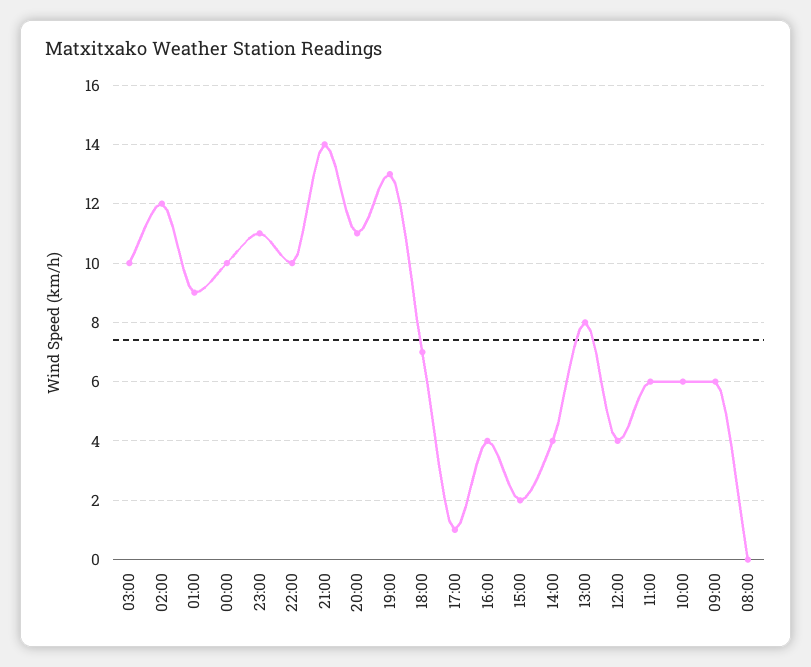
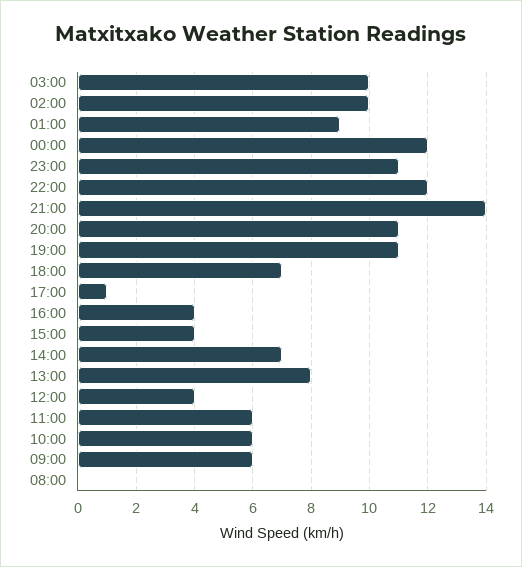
  {
    "03:00": 10,
-   "02:00": 12,
+   "02:00": 10,
    "01:00": 9,
-   "00:00": 10,
+   "00:00": 12,
    "23:00": 11,
-   "22:00": 10,
+   "22:00": 12,
    "21:00": 14,
    "20:00": 11,
-   "19:00": 13,
+   "19:00": 11,
    "18:00": 7,
    "17:00": 1,
    "16:00": 4,
-   "15:00": 2,
+   "15:00": 4,
-   "14:00": 4,
+   "14:00": 7,
    "13:00": 8,
    "12:00": 4,
    "11:00": 6,
    "10:00": 6,
    "09:00": 6,
    "08:00": 0
  }

